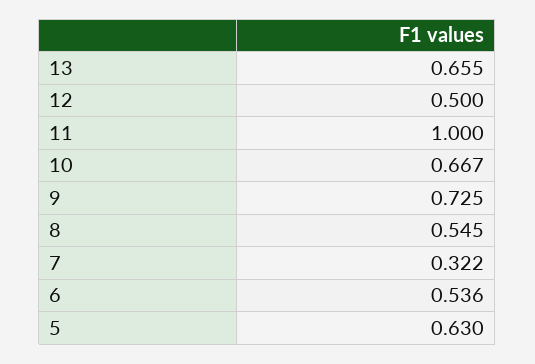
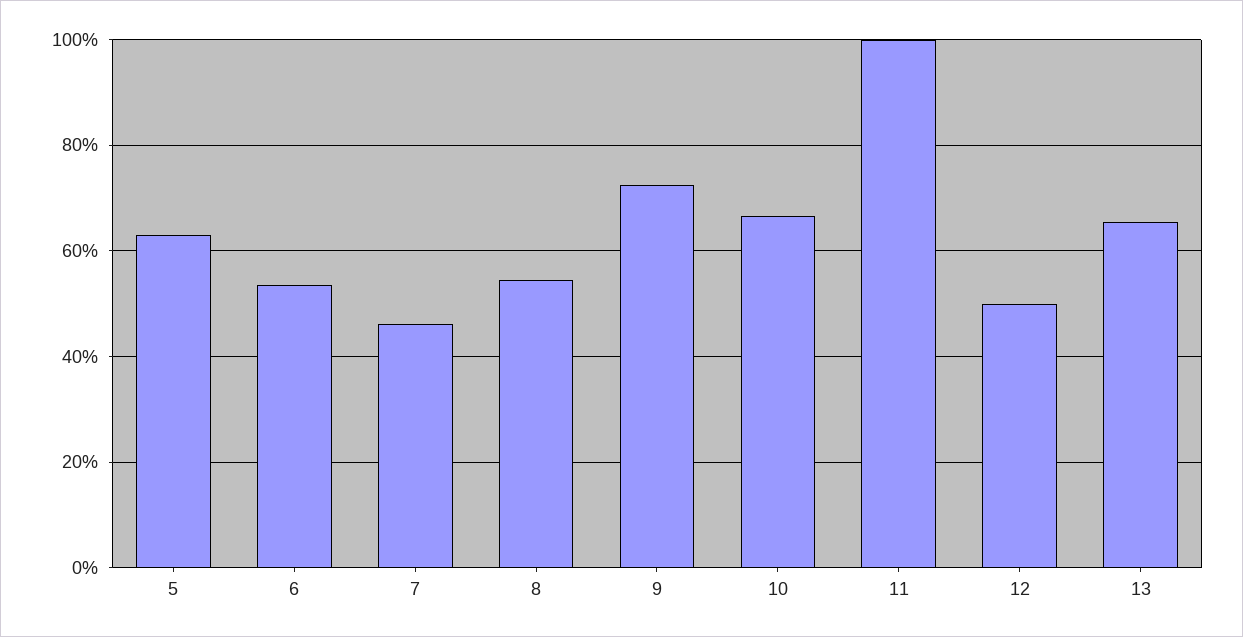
  {
    "13": 0.655,
    "12": 0.5,
    "11": 1,
    "10": 0.667,
    "9": 0.725,
    "8": 0.545,
-   "7": 0.322,
+   "7": 0.46,
    "6": 0.536,
    "5": 0.63
  }

